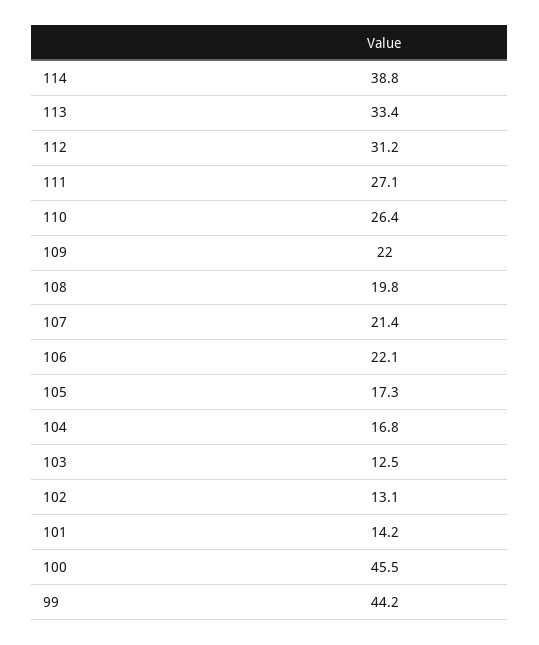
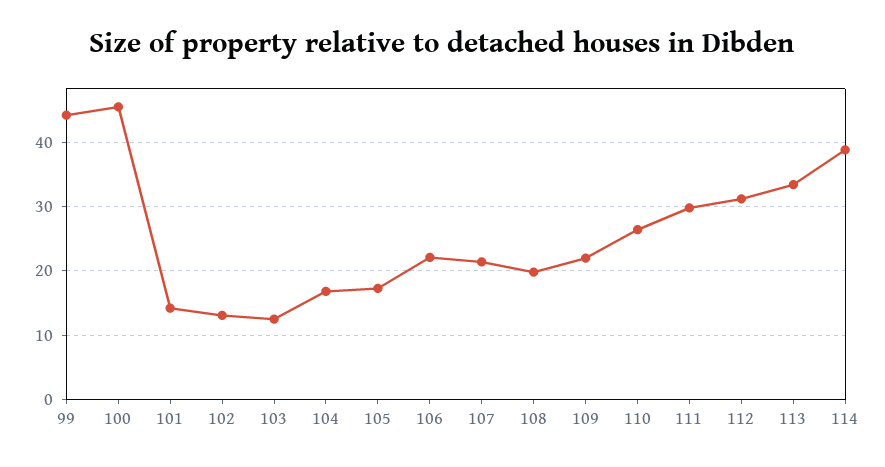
  {
    "114": 38.8,
    "113": 33.4,
    "112": 31.2,
-   "111": 27.1,
+   "111": 30,
    "110": 26.4,
    "109": 22,
    "108": 19.8,
    "107": 21.4,
    "106": 22.1,
    "105": 17.3,
    "104": 16.8,
    "103": 12.5,
    "102": 13.1,
    "101": 14.2,
    "100": 45.5,
    "99": 44.2
  }

